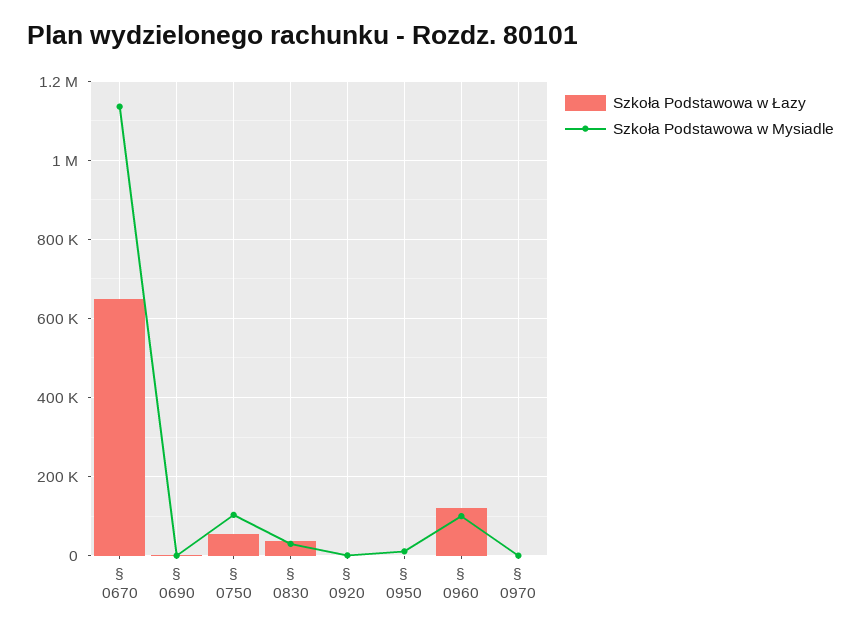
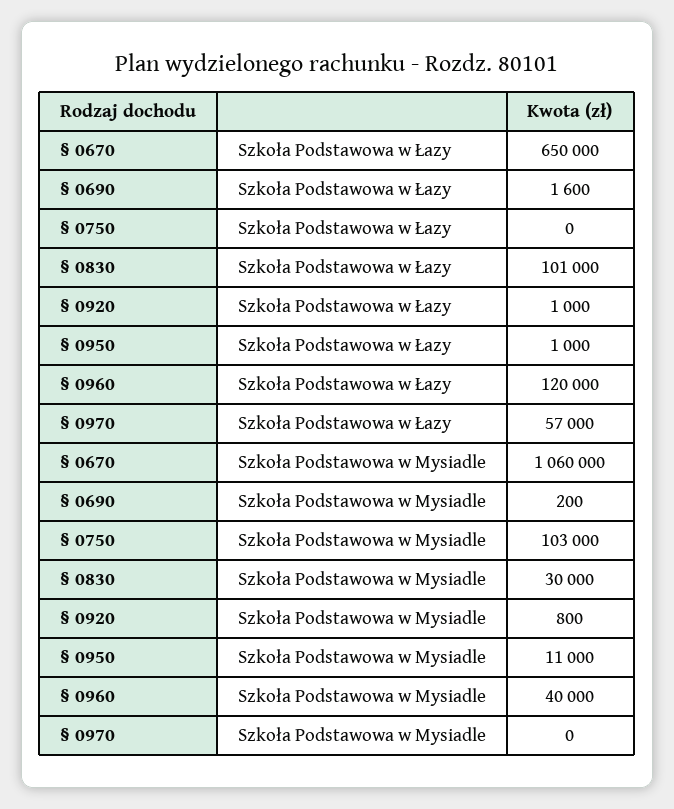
  {
    "Szkoła Podstawowa w Łazy": {
      "§ 0670": 650000,
      "§ 0690": 1600,
-     "§ 0750": 60000,
+     "§ 0750": 0,
-     "§ 0830": 40000,
+     "§ 0830": 101000,
      "§ 0920": 1000,
      "§ 0950": 1000,
      "§ 0960": 120000,
-     "§ 0970": 0
+     "§ 0970": 57000
    },
    "Szkoła Podstawowa w Mysiadle": {
-     "§ 0670": 1140000,
+     "§ 0670": 1060000,
      "§ 0690": 200,
      "§ 0750": 103000,
      "§ 0830": 30000,
      "§ 0920": 800,
      "§ 0950": 11000,
-     "§ 0960": 100000,
+     "§ 0960": 40000,
      "§ 0970": 0
    }
  }

